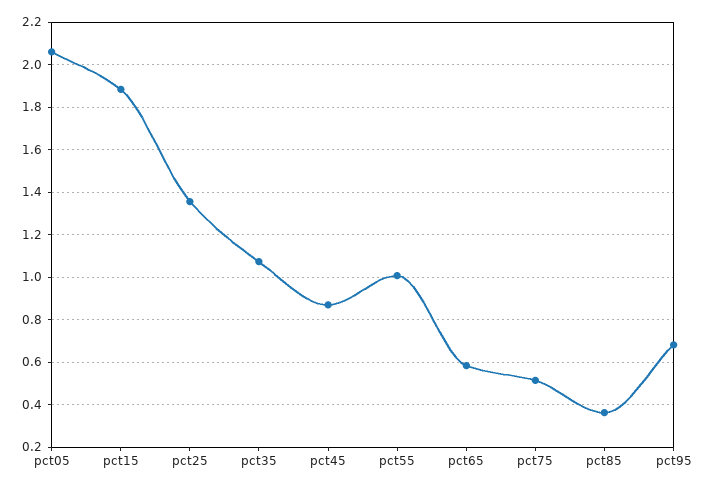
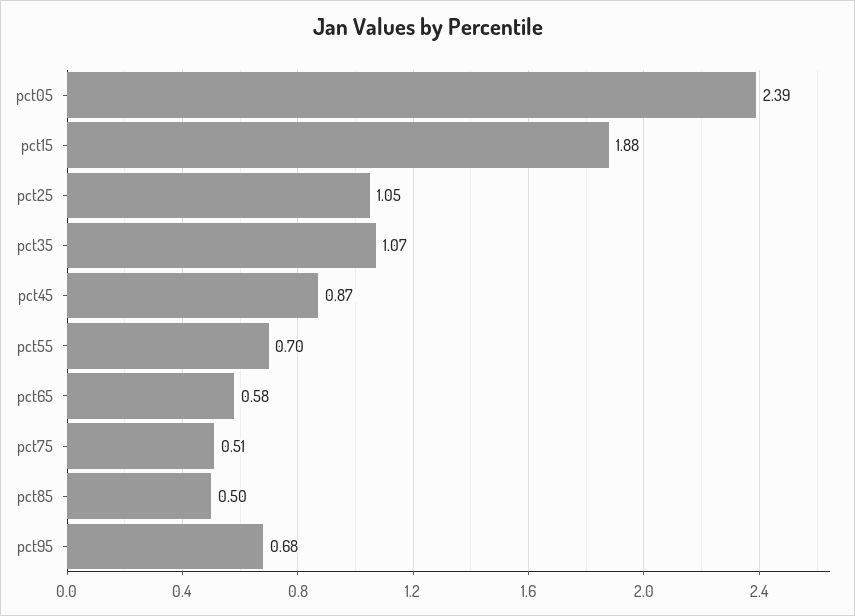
  {
-   "pct05": 2.05,
+   "pct05": 2.39,
    "pct15": 1.88,
-   "pct25": 1.35,
+   "pct25": 1.05,
    "pct35": 1.07,
    "pct45": 0.87,
-   "pct55": 1,
+   "pct55": 0.7,
    "pct65": 0.58,
    "pct75": 0.51,
-   "pct85": 0.35,
+   "pct85": 0.5,
    "pct95": 0.68
  }

